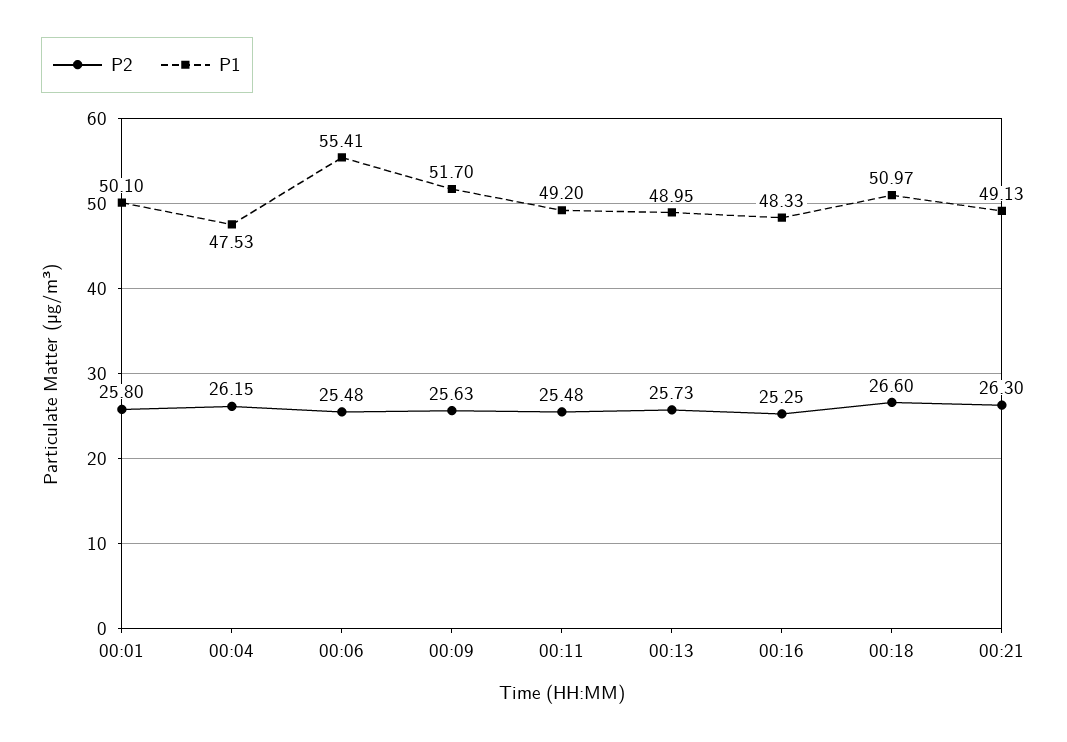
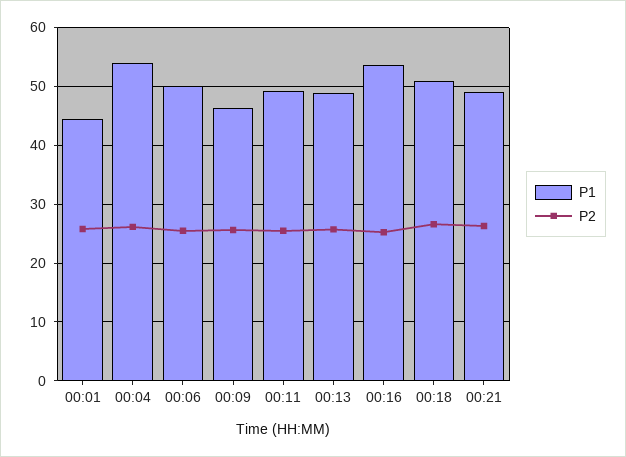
  {
    "P2": {
      "00:01": 25.8,
      "00:04": 26.15,
      "00:06": 25.48,
      "00:09": 25.63,
      "00:11": 25.48,
      "00:13": 25.73,
      "00:16": 25.25,
      "00:18": 26.6,
      "00:21": 26.3
    },
    "P1": {
-     "00:01": 50.1,
+     "00:01": 44,
-     "00:04": 47.53,
+     "00:04": 54,
-     "00:06": 55.41,
+     "00:06": 50,
-     "00:09": 51.7,
+     "00:09": 46,
      "00:11": 49.2,
      "00:13": 48.95,
-     "00:16": 48.33,
+     "00:16": 54,
      "00:18": 50.97,
      "00:21": 49.13
    }
  }

